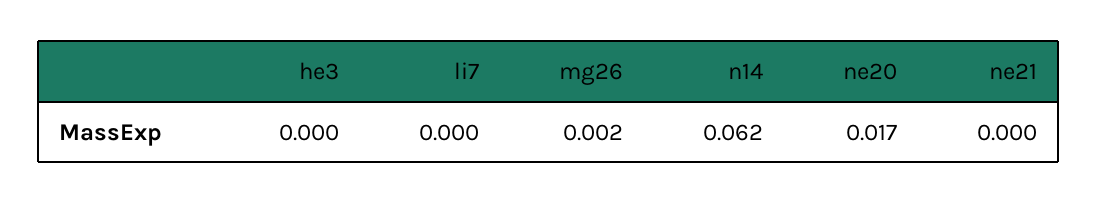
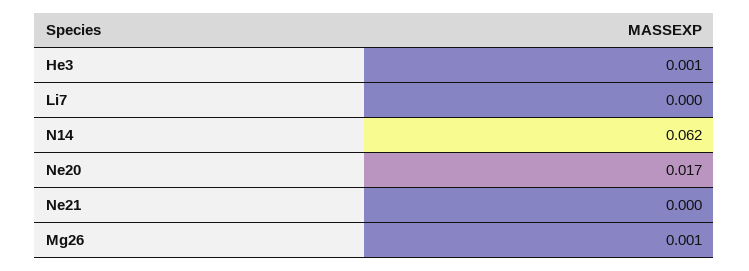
  {
-   "he3": 0,
+   "he3": 0.001,
    "li7": 0,
-   "mg26": 0.002,
+   "mg26": 0.001,
    "n14": 0.062,
    "ne20": 0.017,
    "ne21": 0
  }

